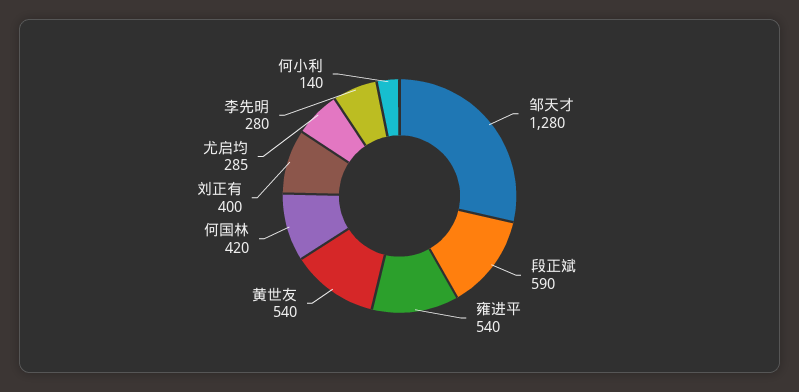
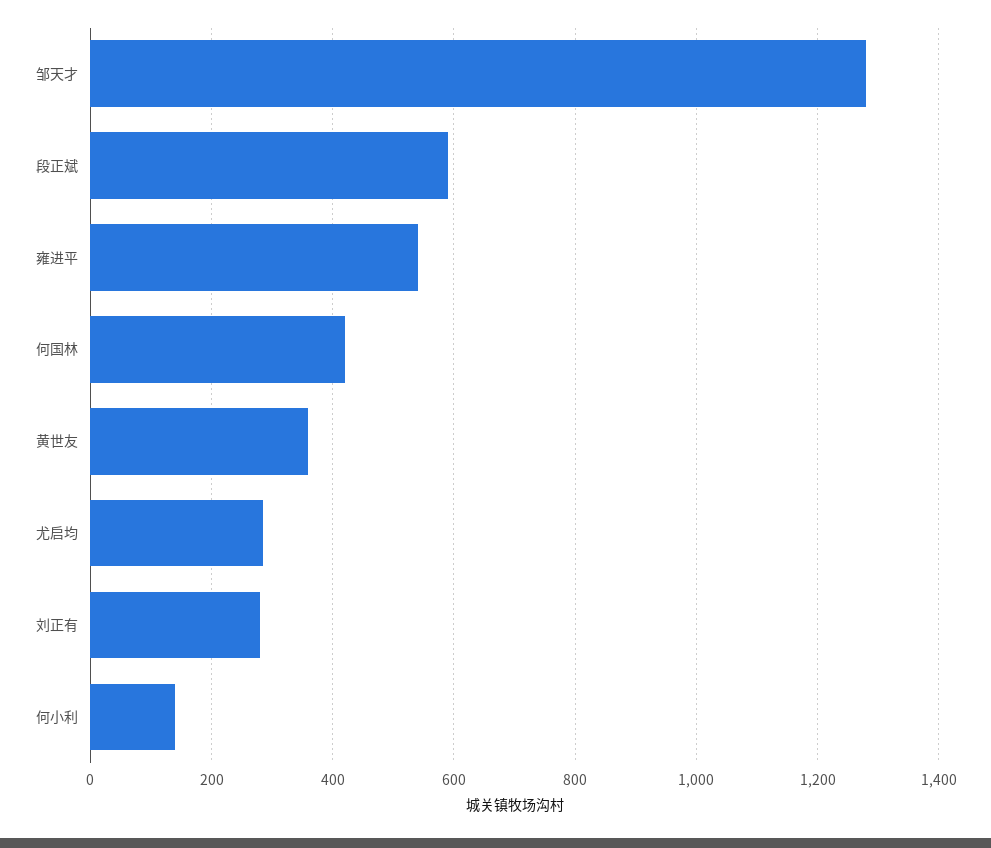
  {
    "邹天才": 1280,
    "段正斌": 590,
    "雍进平": 540,
-   "黄世友": 540,
+   "黄世友": 360,
    "何国林": 420,
-   "刘正有": 400,
+   "刘正有": 280,
    "尤启均": 285,
-   "李先明": 280,
    "何小利": 140
  }

